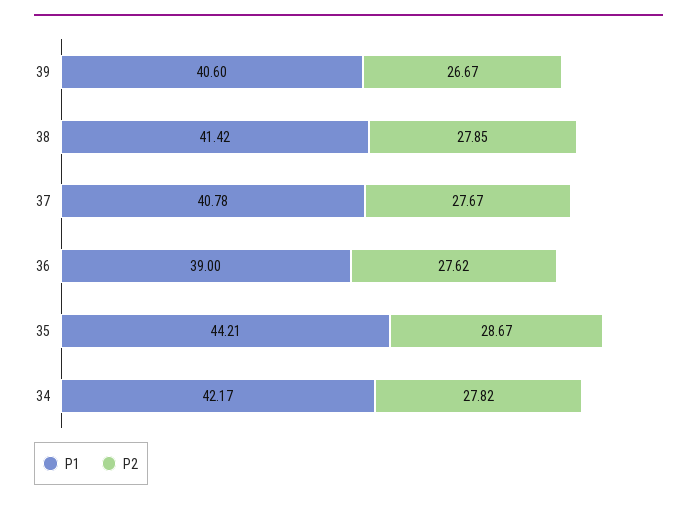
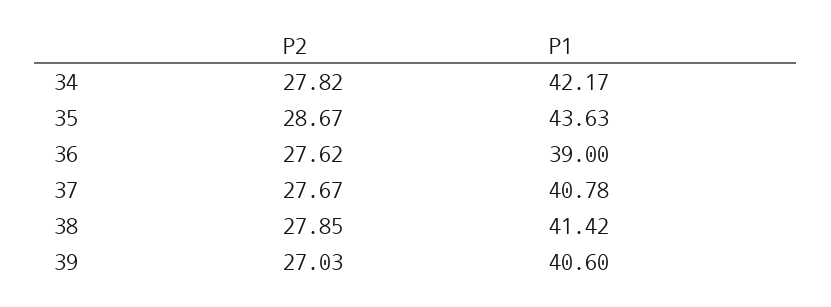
  {
    "P1": {
      "39": 40.6,
      "38": 41.42,
      "37": 40.78,
      "36": 39,
-     "35": 44.21,
+     "35": 43.63,
      "34": 42.17
    },
    "P2": {
-     "39": 26.67,
+     "39": 27.03,
      "38": 27.85,
      "37": 27.67,
      "36": 27.62,
      "35": 28.67,
      "34": 27.82
    }
  }

